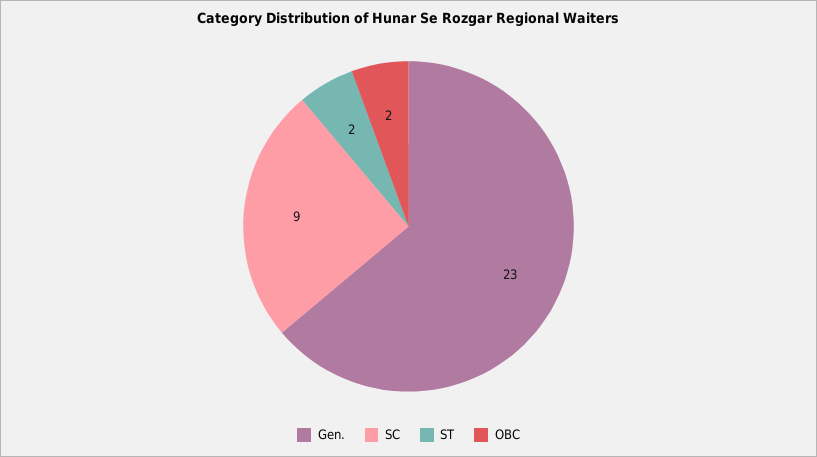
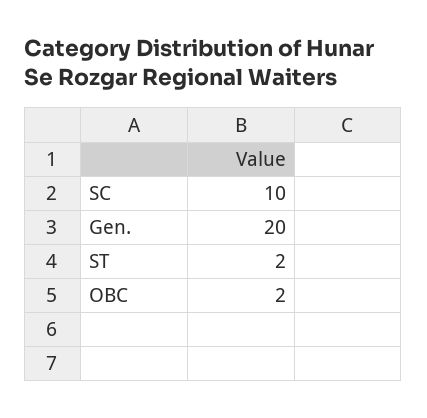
  {
-   "Gen.": 23,
+   "Gen.": 20,
-   "SC": 9,
+   "SC": 10,
    "ST": 2,
    "OBC": 2
  }

